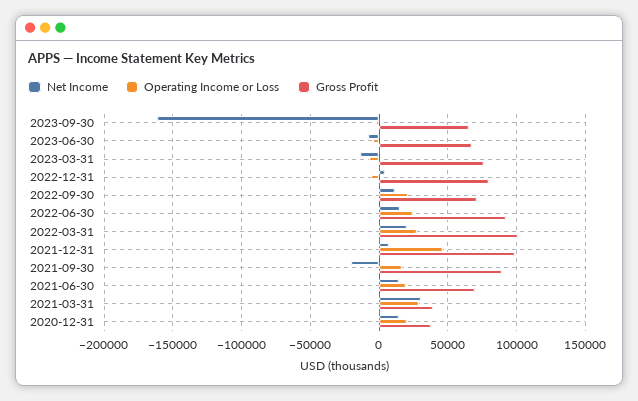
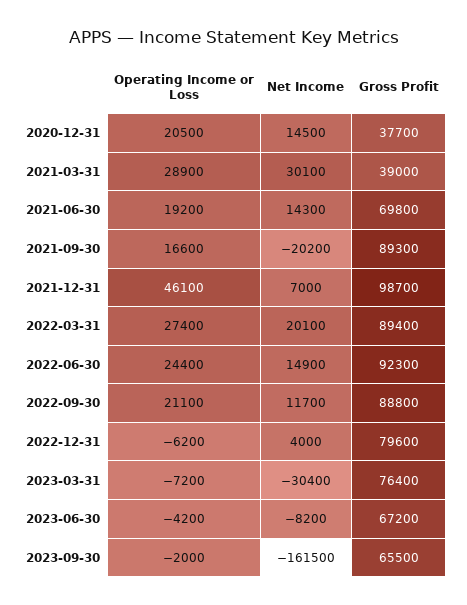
  {
    "Net Income": {
      "2023-09-30": -161500,
      "2023-06-30": -8200,
-     "2023-03-31": -15000,
+     "2023-03-31": -30400,
      "2022-12-31": 4000,
      "2022-09-30": 11700,
      "2022-06-30": 14900,
      "2022-03-31": 20100,
      "2021-12-31": 7000,
      "2021-09-30": -20200,
      "2021-06-30": 14300,
      "2021-03-31": 30100,
      "2020-12-31": 14500
    },
    "Operating Income or Loss": {
      "2023-09-30": -2000,
      "2023-06-30": -4200,
      "2023-03-31": -7200,
      "2022-12-31": -6200,
      "2022-09-30": 21100,
      "2022-06-30": 24400,
      "2022-03-31": 27400,
      "2021-12-31": 46100,
      "2021-09-30": 16600,
      "2021-06-30": 19200,
      "2021-03-31": 28900,
      "2020-12-31": 20500
    },
    "Gross Profit": {
      "2023-09-30": 65500,
      "2023-06-30": 67200,
      "2023-03-31": 76400,
      "2022-12-31": 79600,
-     "2022-09-30": 70000,
+     "2022-09-30": 88800,
      "2022-06-30": 92300,
-     "2022-03-31": 100000,
+     "2022-03-31": 89400,
      "2021-12-31": 98700,
      "2021-09-30": 89300,
      "2021-06-30": 69800,
      "2021-03-31": 39000,
      "2020-12-31": 37700
    }
  }

